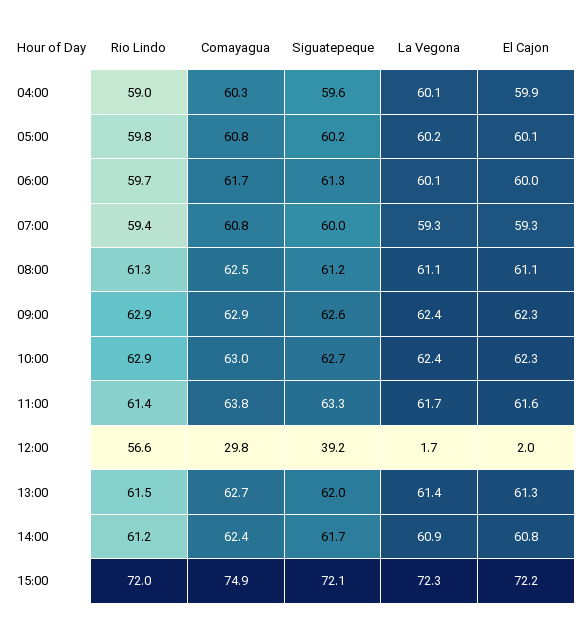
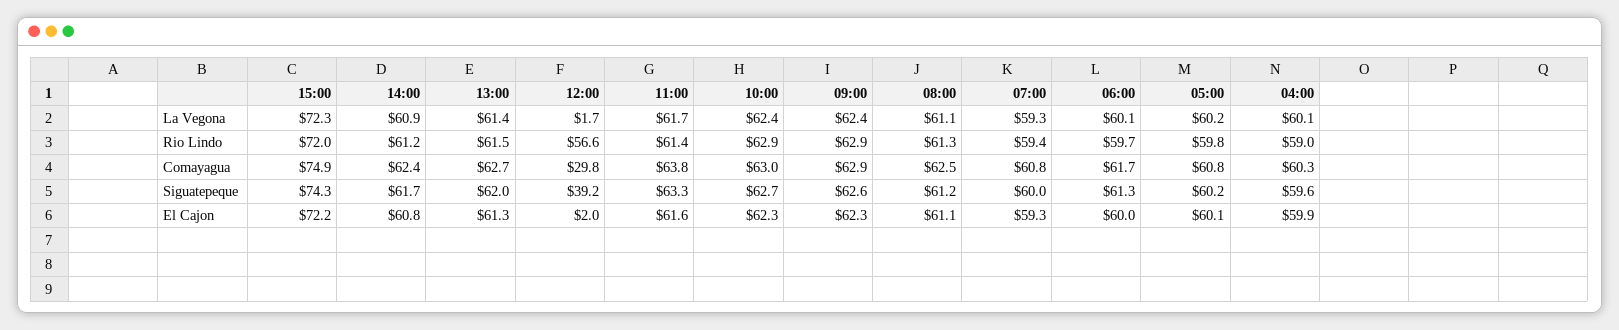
  {
    "Rio Lindo": {
      "04:00": 59,
      "05:00": 59.8,
      "06:00": 59.7,
      "07:00": 59.4,
      "08:00": 61.3,
      "09:00": 62.9,
      "10:00": 62.9,
      "11:00": 61.4,
      "12:00": 56.6,
      "13:00": 61.5,
      "14:00": 61.2,
      "15:00": 72
    },
    "Comayagua": {
      "04:00": 60.3,
      "05:00": 60.8,
      "06:00": 61.7,
      "07:00": 60.8,
      "08:00": 62.5,
      "09:00": 62.9,
      "10:00": 63,
      "11:00": 63.8,
      "12:00": 29.8,
      "13:00": 62.7,
      "14:00": 62.4,
      "15:00": 74.9
    },
    "Siguatepeque": {
      "04:00": 59.6,
      "05:00": 60.2,
      "06:00": 61.3,
      "07:00": 60,
      "08:00": 61.2,
      "09:00": 62.6,
      "10:00": 62.7,
      "11:00": 63.3,
      "12:00": 39.2,
      "13:00": 62,
      "14:00": 61.7,
-     "15:00": 72.1
+     "15:00": 74.3
    },
    "La Vegona": {
      "04:00": 60.1,
      "05:00": 60.2,
      "06:00": 60.1,
      "07:00": 59.3,
      "08:00": 61.1,
      "09:00": 62.4,
      "10:00": 62.4,
      "11:00": 61.7,
      "12:00": 1.7,
      "13:00": 61.4,
      "14:00": 60.9,
      "15:00": 72.3
    },
    "El Cajon": {
      "04:00": 59.9,
      "05:00": 60.1,
      "06:00": 60,
      "07:00": 59.3,
      "08:00": 61.1,
      "09:00": 62.3,
      "10:00": 62.3,
      "11:00": 61.6,
      "12:00": 2,
      "13:00": 61.3,
      "14:00": 60.8,
      "15:00": 72.2
    }
  }

